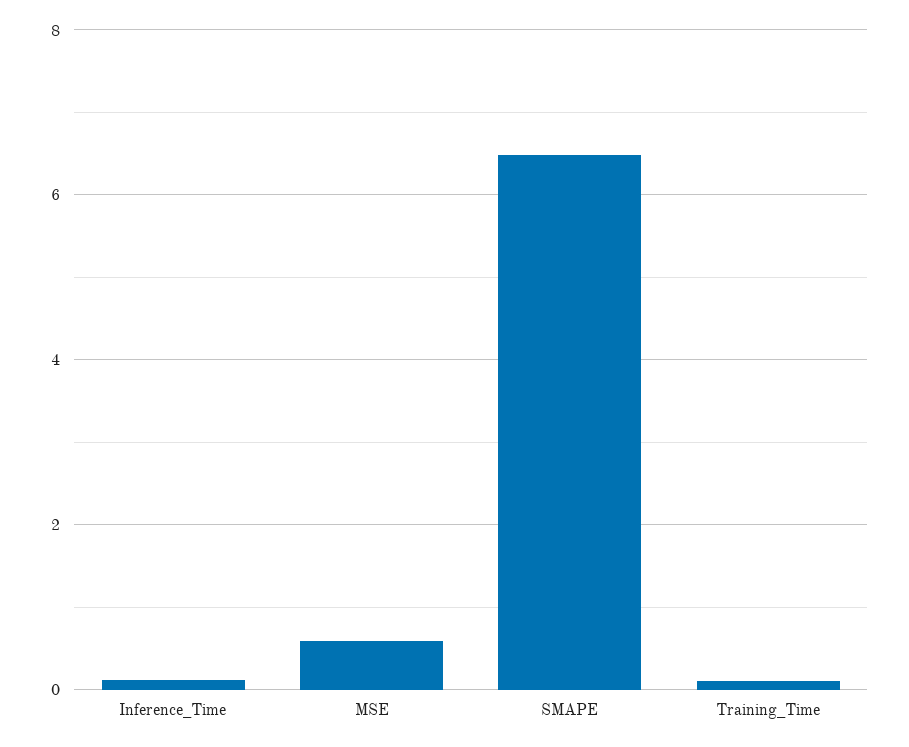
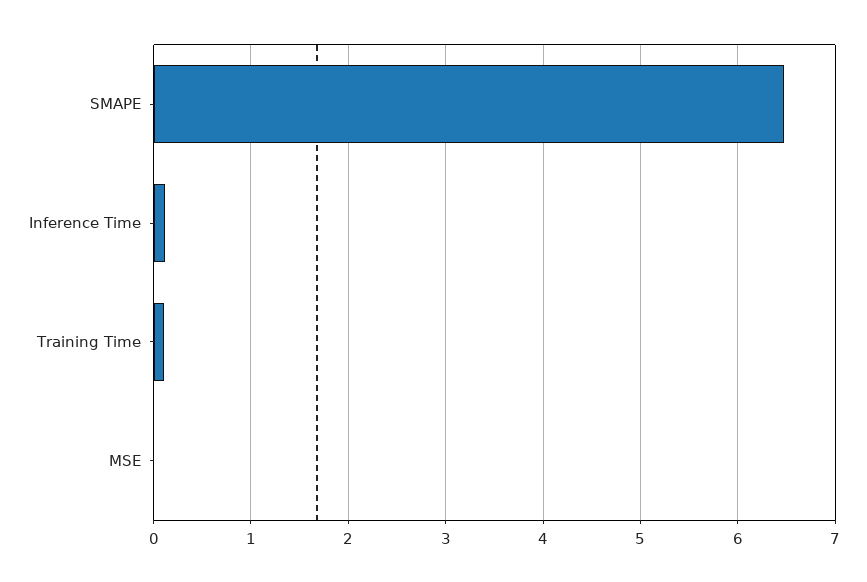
  {
    "Inference_Time": 0.1,
-   "MSE": 0.6,
+   "MSE": 0,
    "SMAPE": 6.5,
    "Training_Time": 0.1
  }

